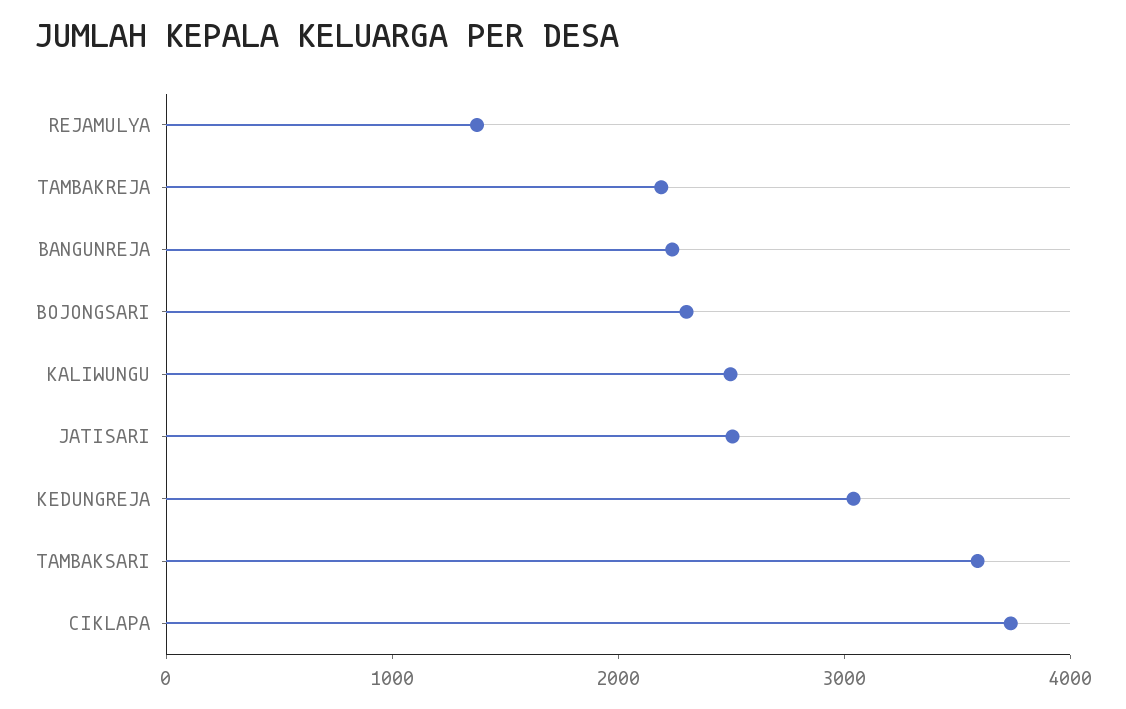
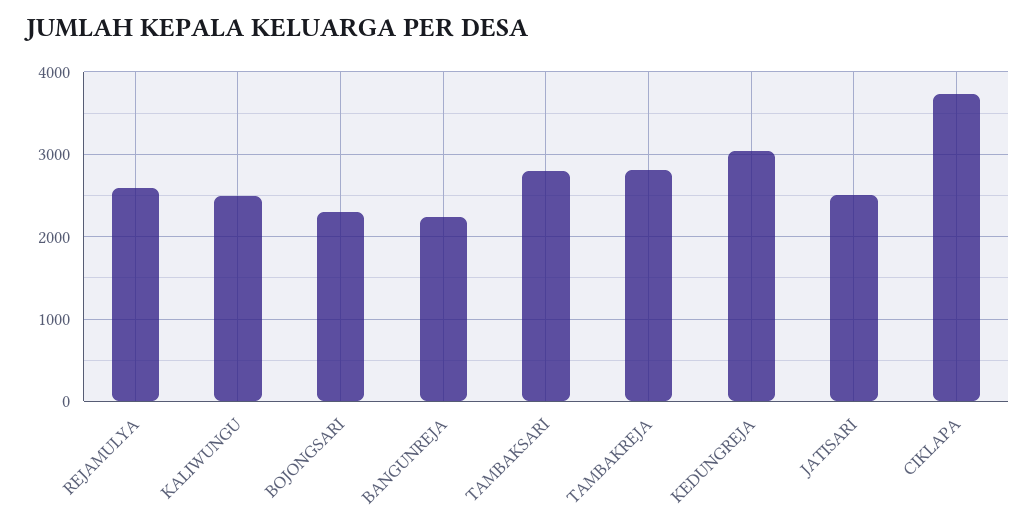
  {
-   "REJAMULYA": 1400,
+   "REJAMULYA": 2600,
-   "TAMBAKREJA": 2200,
+   "TAMBAKREJA": 2800,
    "BANGUNREJA": 2200,
    "BOJONGSARI": 2300,
    "KALIWUNGU": 2500,
    "JATISARI": 2500,
    "KEDUNGREJA": 3000,
-   "TAMBAKSARI": 3600,
+   "TAMBAKSARI": 2800,
    "CIKLAPA": 3700
  }

